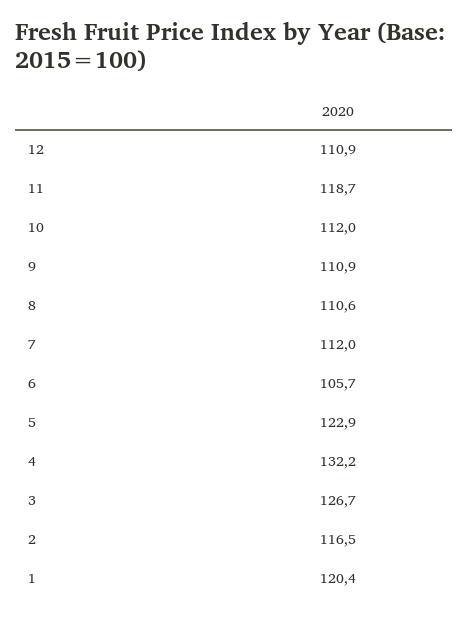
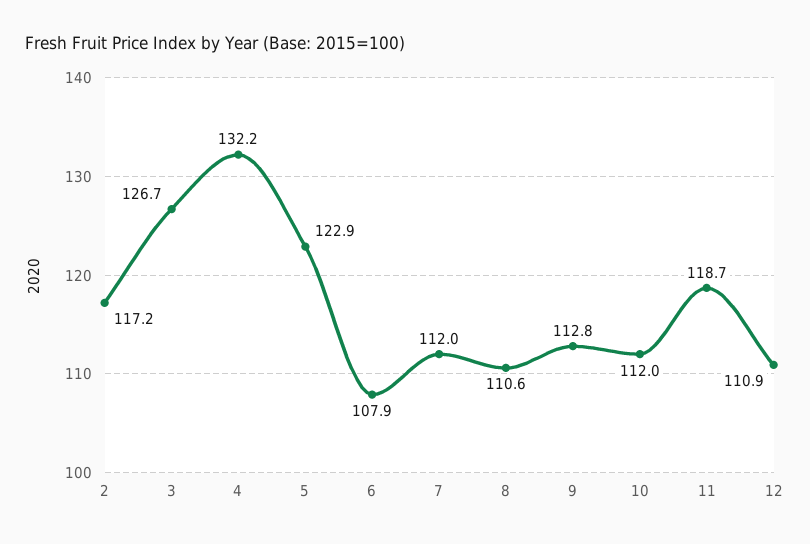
  {
    "12": 110.9,
    "11": 118.7,
    "10": 112,
-   "9": 110.9,
+   "9": 112.8,
    "8": 110.6,
    "7": 112,
-   "6": 105.7,
+   "6": 107.9,
    "5": 122.9,
    "4": 132.2,
    "3": 126.7,
-   "2": 116.5,
+   "2": 117.2
-   "1": 120.4
  }

